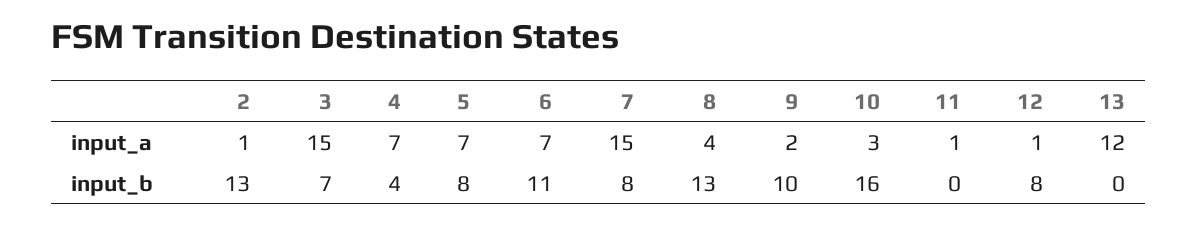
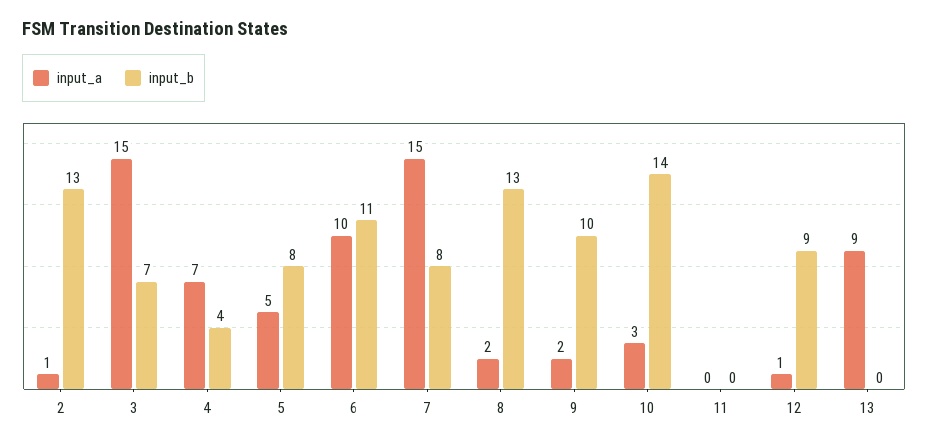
  {
    "input_a": {
      "2": 1,
      "3": 15,
      "4": 7,
-     "5": 7,
+     "5": 5,
-     "6": 7,
+     "6": 10,
      "7": 15,
-     "8": 4,
+     "8": 2,
      "9": 2,
      "10": 3,
-     "11": 1,
+     "11": 0,
      "12": 1,
-     "13": 12
+     "13": 9
    },
    "input_b": {
      "2": 13,
      "3": 7,
      "4": 4,
      "5": 8,
      "6": 11,
      "7": 8,
      "8": 13,
      "9": 10,
-     "10": 16,
+     "10": 14,
      "11": 0,
-     "12": 8,
+     "12": 9,
      "13": 0
    }
  }

